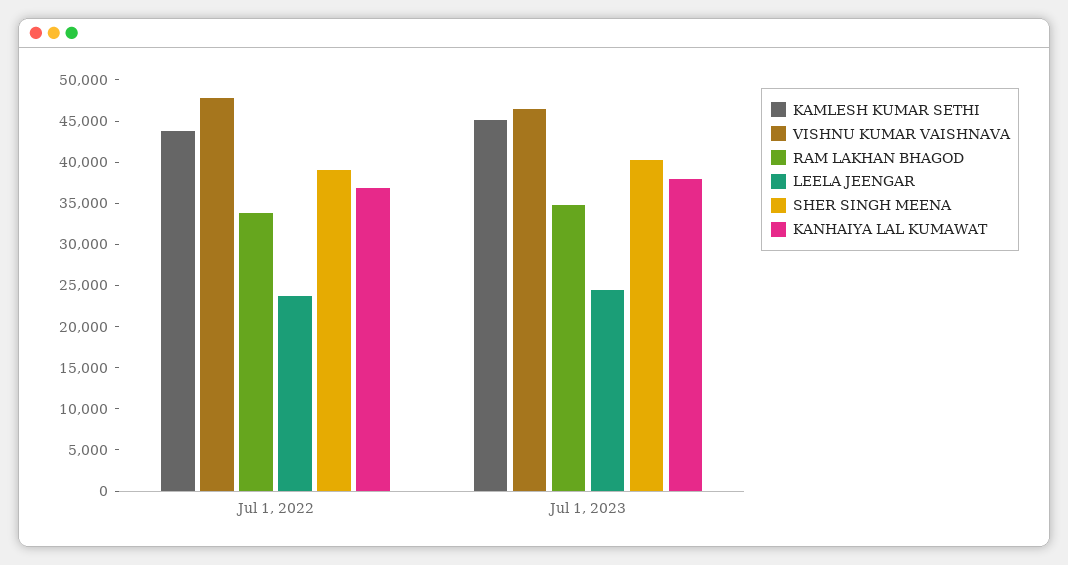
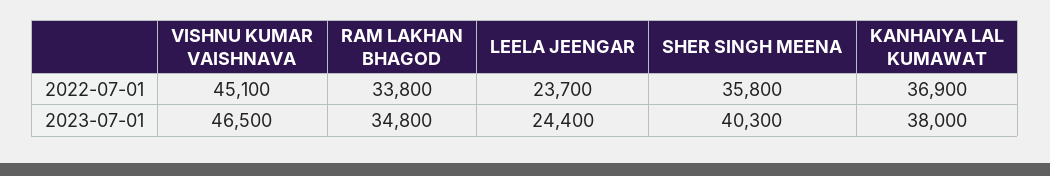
  {
-   "KAMLESH KUMAR SETHI": {
-     "Jul 1, 2022": 44000,
-     "Jul 1, 2023": 45000
-   },
    "VISHNU KUMAR VAISHNAVA": {
-     "Jul 1, 2022": 48000,
+     "Jul 1, 2022": 45100,
      "Jul 1, 2023": 46500
    },
    "RAM LAKHAN BHAGOD": {
      "Jul 1, 2022": 33800,
      "Jul 1, 2023": 34800
    },
    "LEELA JEENGAR": {
      "Jul 1, 2022": 23700,
      "Jul 1, 2023": 24400
    },
    "SHER SINGH MEENA": {
-     "Jul 1, 2022": 39000,
+     "Jul 1, 2022": 35800,
      "Jul 1, 2023": 40300
    },
    "KANHAIYA LAL KUMAWAT": {
      "Jul 1, 2022": 36900,
      "Jul 1, 2023": 38000
    }
  }

